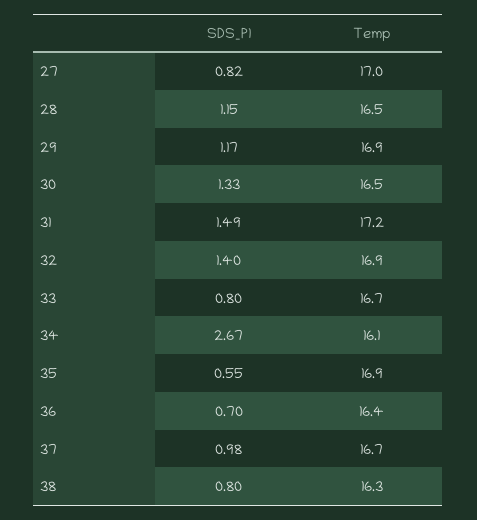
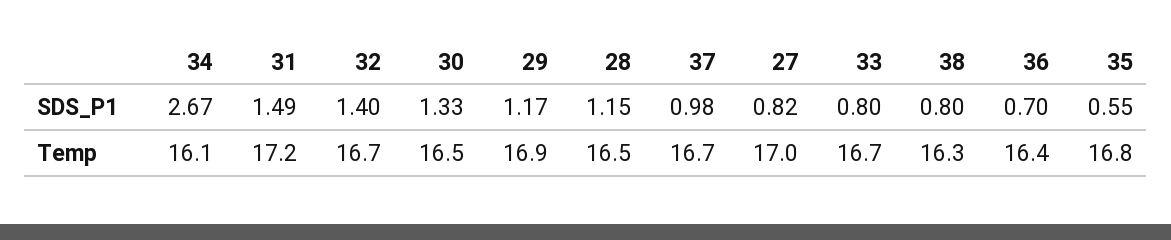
  {
    "SDS_P1": {
      "27": 0.82,
      "28": 1.15,
      "29": 1.17,
      "30": 1.33,
      "31": 1.49,
      "32": 1.4,
      "33": 0.8,
      "34": 2.67,
      "35": 0.55,
      "36": 0.7,
      "37": 0.98,
      "38": 0.8
    },
    "Temp": {
      "27": 17,
      "28": 16.5,
      "29": 16.9,
      "30": 16.5,
      "31": 17.2,
-     "32": 16.9,
+     "32": 16.7,
      "33": 16.7,
      "34": 16.1,
-     "35": 16.9,
+     "35": 16.8,
      "36": 16.4,
      "37": 16.7,
      "38": 16.3
    }
  }

